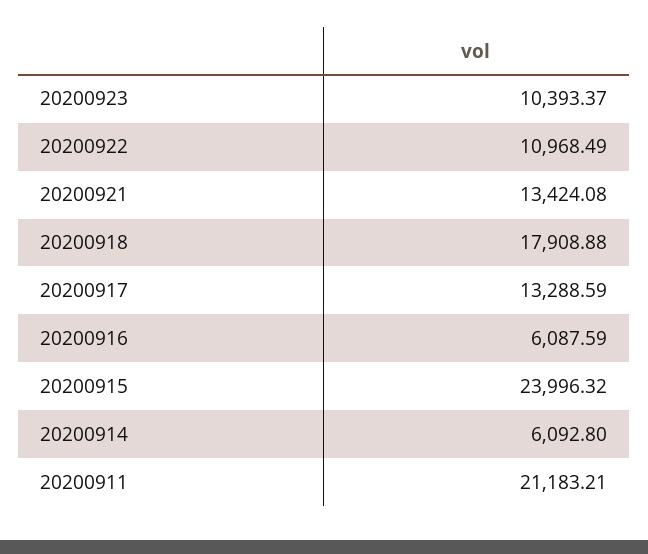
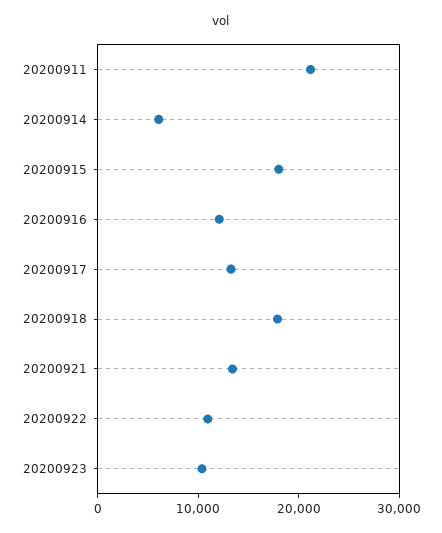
  {
    "20200923": 10393.37,
    "20200922": 10968.49,
    "20200921": 13424.08,
    "20200918": 17908.88,
    "20200917": 13288.59,
-   "20200916": 6087.59,
+   "20200916": 12000,
-   "20200915": 23996.32,
+   "20200915": 18000,
    "20200914": 6092.8,
    "20200911": 21183.21
  }

